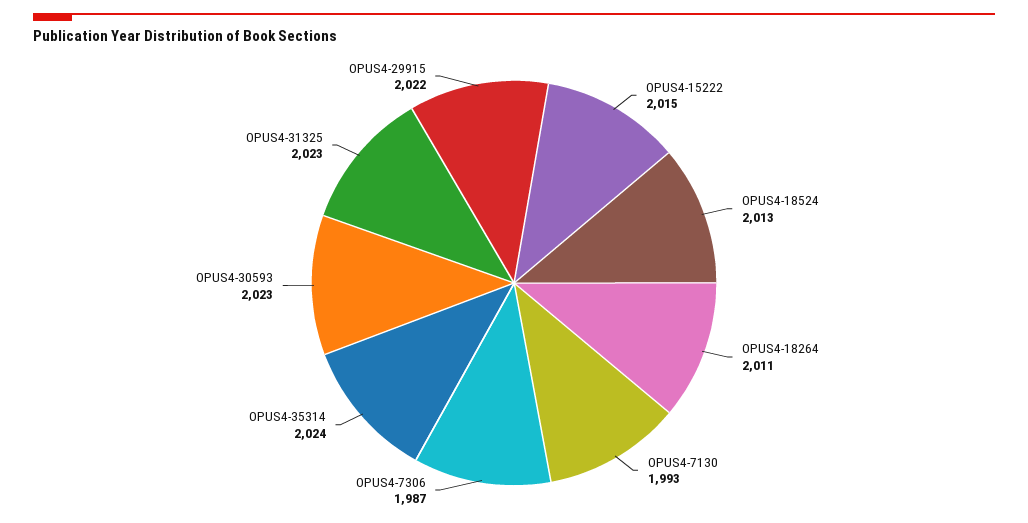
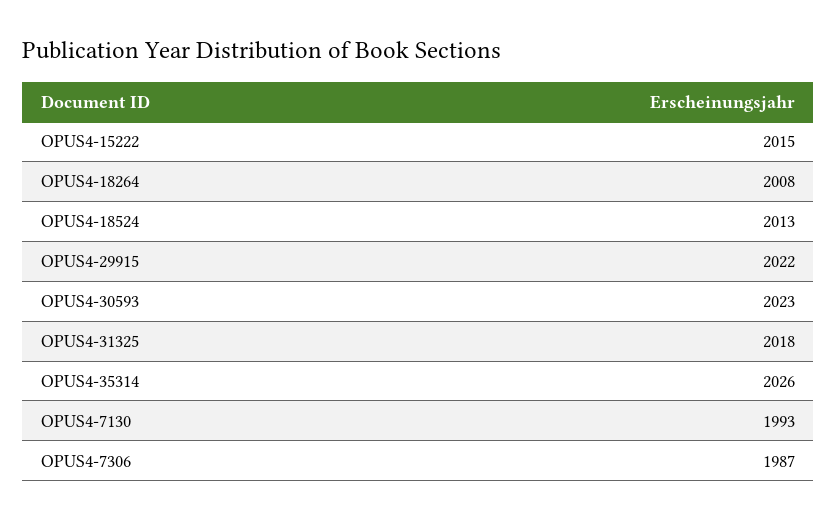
  {
    "OPUS4-15222": 2015,
    "OPUS4-18524": 2013,
-   "OPUS4-18264": 2011,
+   "OPUS4-18264": 2008,
    "OPUS4-7130": 1993,
    "OPUS4-7306": 1987,
-   "OPUS4-35314": 2024,
+   "OPUS4-35314": 2026,
    "OPUS4-30593": 2023,
-   "OPUS4-31325": 2023,
+   "OPUS4-31325": 2018,
    "OPUS4-29915": 2022
  }

